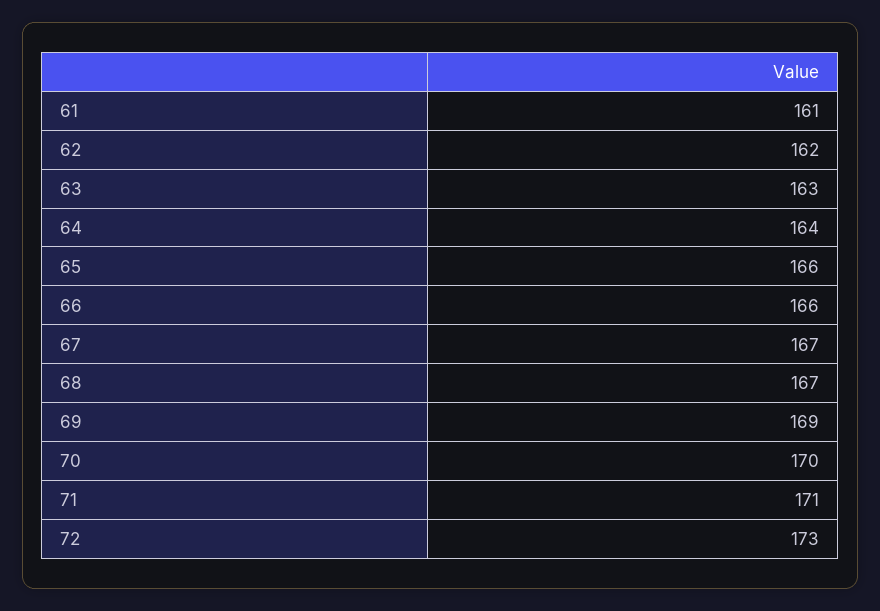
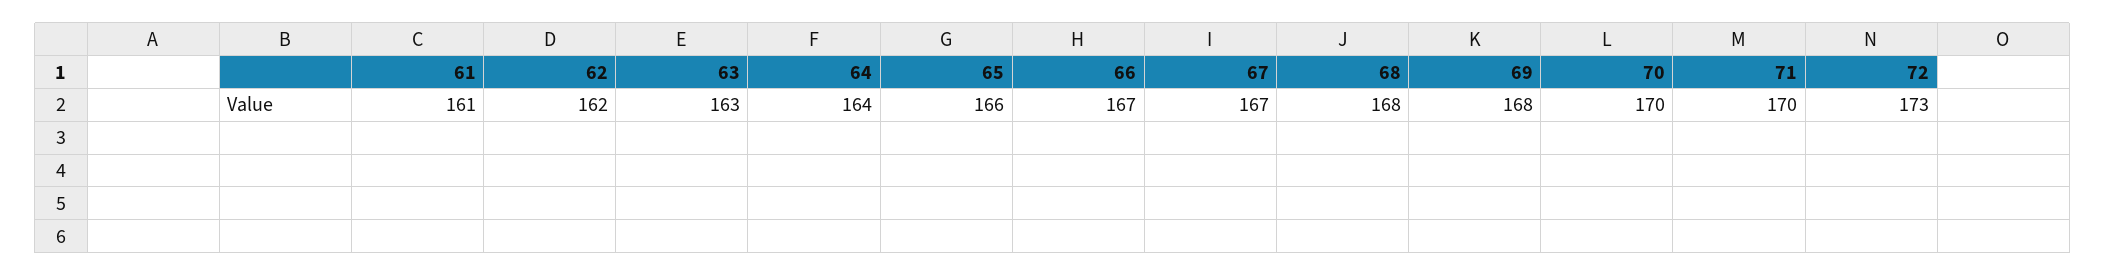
  {
    "61": 161,
    "62": 162,
    "63": 163,
    "64": 164,
    "65": 166,
-   "66": 166,
+   "66": 167,
    "67": 167,
-   "68": 167,
+   "68": 168,
-   "69": 169,
+   "69": 168,
    "70": 170,
-   "71": 171,
+   "71": 170,
    "72": 173
  }

